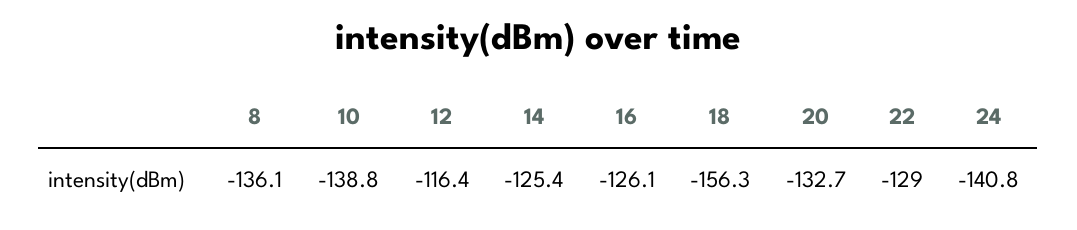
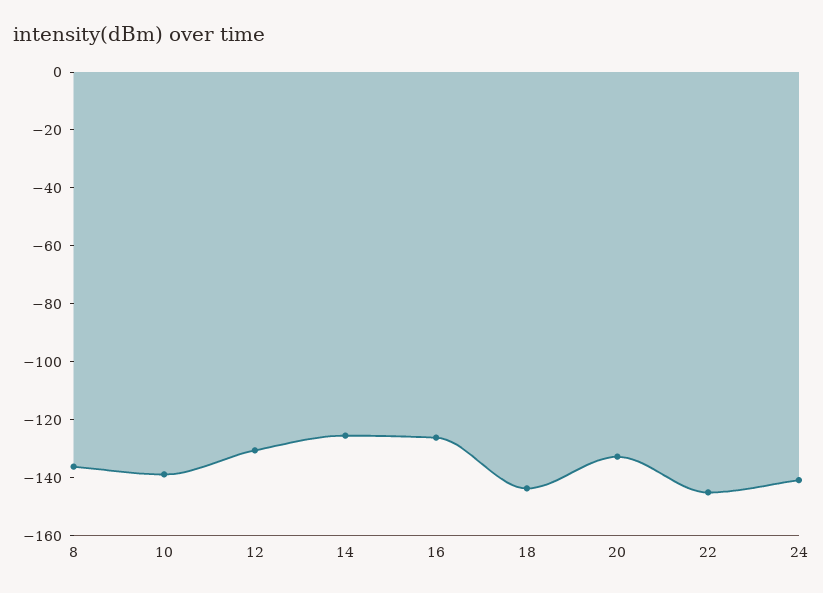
  {
    "8": -136.1,
    "10": -138.8,
-   "12": -116.4,
+   "12": -130,
    "14": -125.4,
    "16": -126.1,
-   "18": -156.3,
+   "18": -145,
    "20": -132.7,
-   "22": -129,
+   "22": -145,
    "24": -140.8
  }

